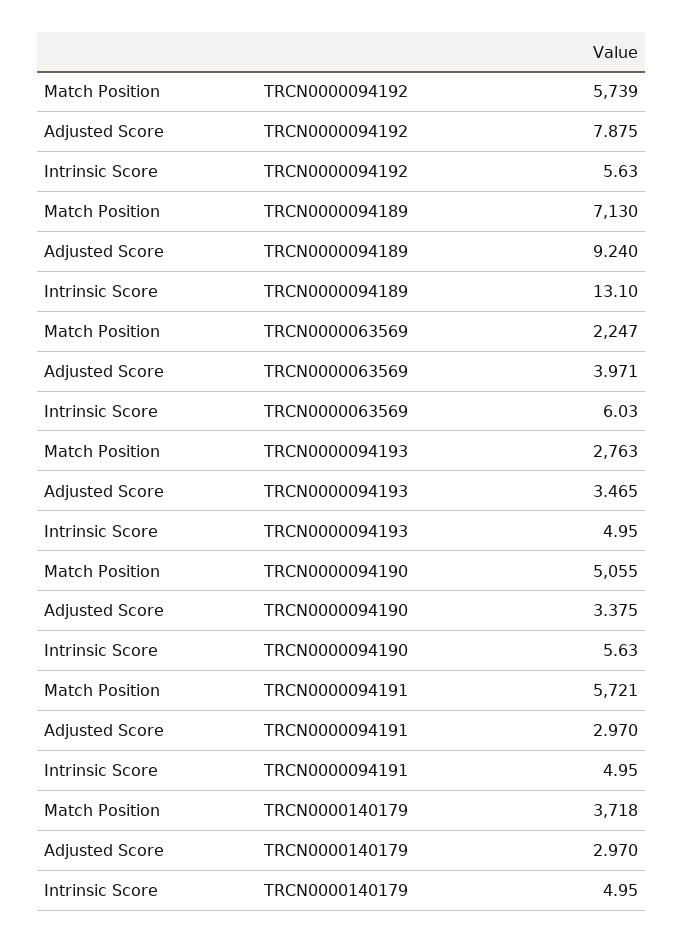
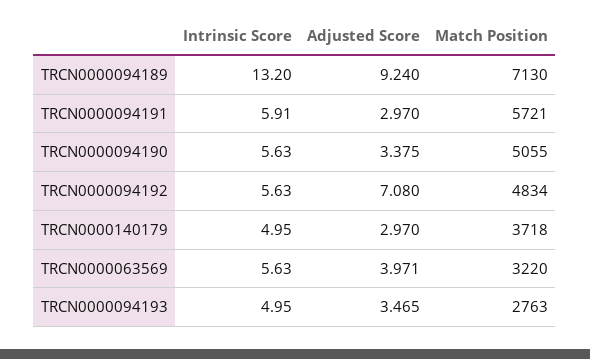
  {
    "Match Position": {
-     "TRCN0000094192": 5739,
+     "TRCN0000094192": 4834,
      "TRCN0000094189": 7130,
-     "TRCN0000063569": 2247,
+     "TRCN0000063569": 3220,
      "TRCN0000094193": 2763,
      "TRCN0000094190": 5055,
      "TRCN0000094191": 5721,
      "TRCN0000140179": 3718
    },
    "Adjusted Score": {
-     "TRCN0000094192": 7.875,
+     "TRCN0000094192": 7.08,
      "TRCN0000094189": 9.24,
      "TRCN0000063569": 3.971,
      "TRCN0000094193": 3.465,
      "TRCN0000094190": 3.375,
      "TRCN0000094191": 2.97,
      "TRCN0000140179": 2.97
    },
    "Intrinsic Score": {
      "TRCN0000094192": 5.63,
-     "TRCN0000094189": 13.1,
+     "TRCN0000094189": 13.2,
-     "TRCN0000063569": 6.03,
+     "TRCN0000063569": 5.63,
      "TRCN0000094193": 4.95,
      "TRCN0000094190": 5.63,
-     "TRCN0000094191": 4.95,
+     "TRCN0000094191": 5.91,
      "TRCN0000140179": 4.95
    }
  }

